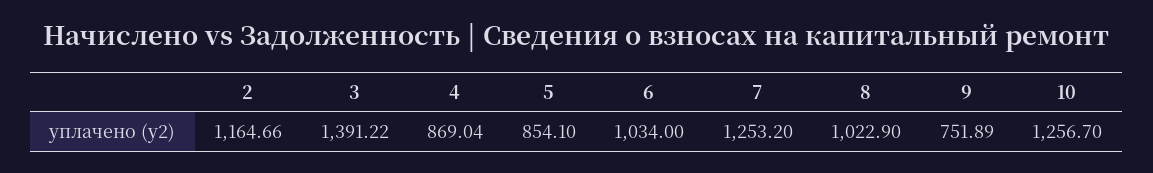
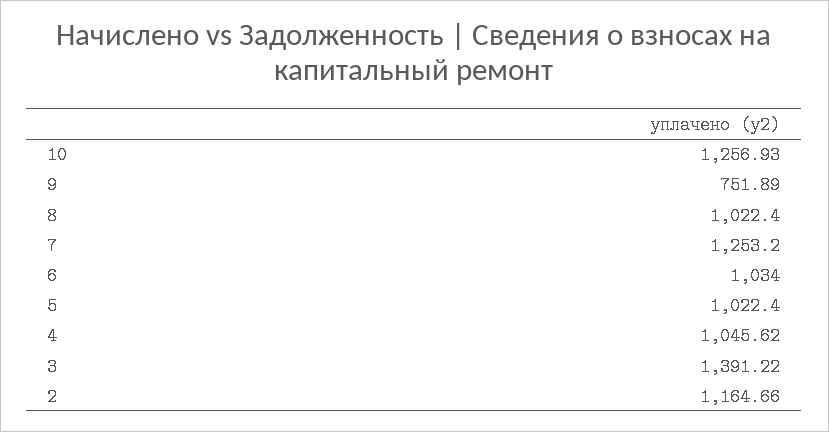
  {
    "2": 1164.66,
    "3": 1391.22,
-   "4": 869.04,
+   "4": 1045.62,
-   "5": 854.1,
+   "5": 1022.4,
    "6": 1034,
    "7": 1253.2,
-   "8": 1022.9,
+   "8": 1022.4,
    "9": 751.89,
-   "10": 1256.7
+   "10": 1256.93
  }

